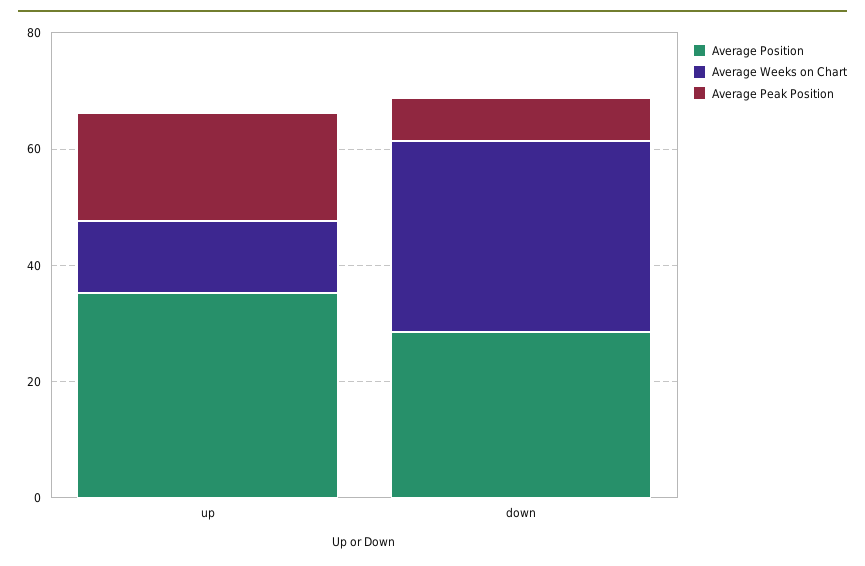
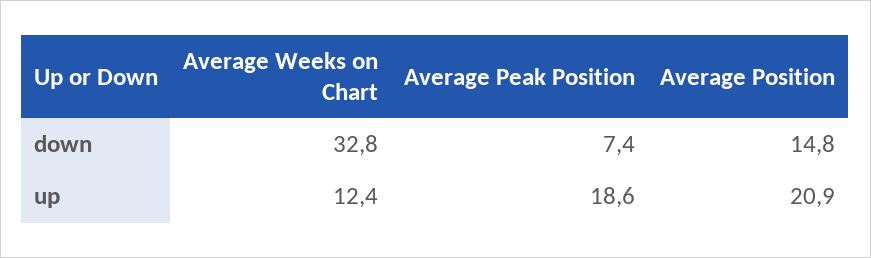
  {
    "Average Position": {
-     "up": 35,
+     "up": 20.9,
-     "down": 30
+     "down": 14.8
    },
    "Average Weeks on Chart": {
      "up": 12.4,
      "down": 32.8
    },
    "Average Peak Position": {
      "up": 18.6,
      "down": 7.4
    }
  }

